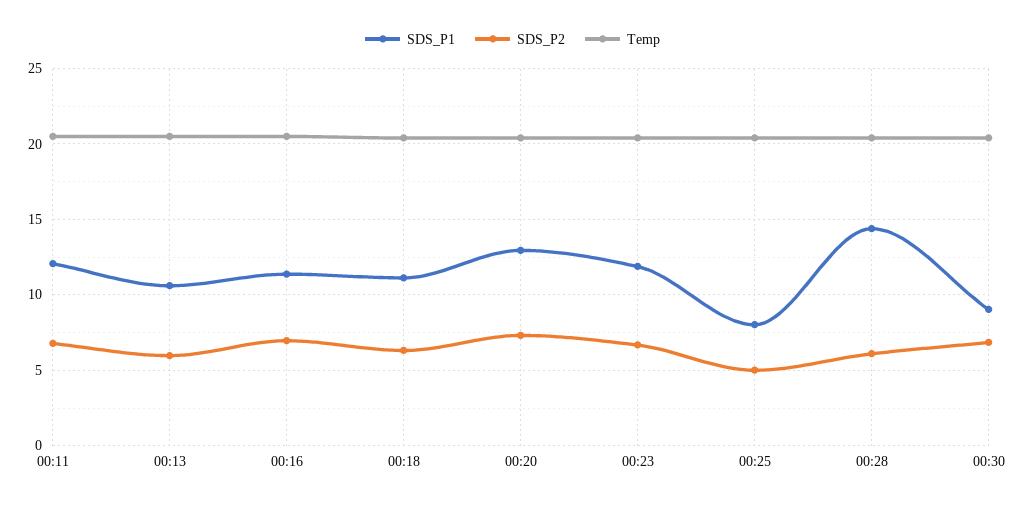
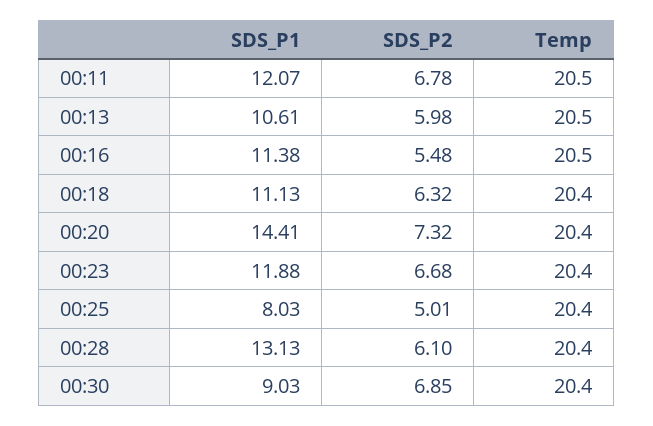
  {
    "SDS_P1": {
      "00:11": 12.07,
      "00:13": 10.61,
      "00:16": 11.38,
      "00:18": 11.13,
-     "00:20": 13,
+     "00:20": 14.41,
      "00:23": 11.88,
      "00:25": 8.03,
-     "00:28": 14.5,
+     "00:28": 13.13,
      "00:30": 9.03
    },
    "SDS_P2": {
      "00:11": 6.78,
      "00:13": 5.98,
-     "00:16": 7,
+     "00:16": 5.48,
      "00:18": 6.32,
      "00:20": 7.32,
      "00:23": 6.68,
      "00:25": 5.01,
      "00:28": 6.1,
      "00:30": 6.85
    },
    "Temp": {
      "00:11": 20.5,
      "00:13": 20.5,
      "00:16": 20.5,
      "00:18": 20.4,
      "00:20": 20.4,
      "00:23": 20.4,
      "00:25": 20.4,
      "00:28": 20.4,
      "00:30": 20.4
    }
  }

